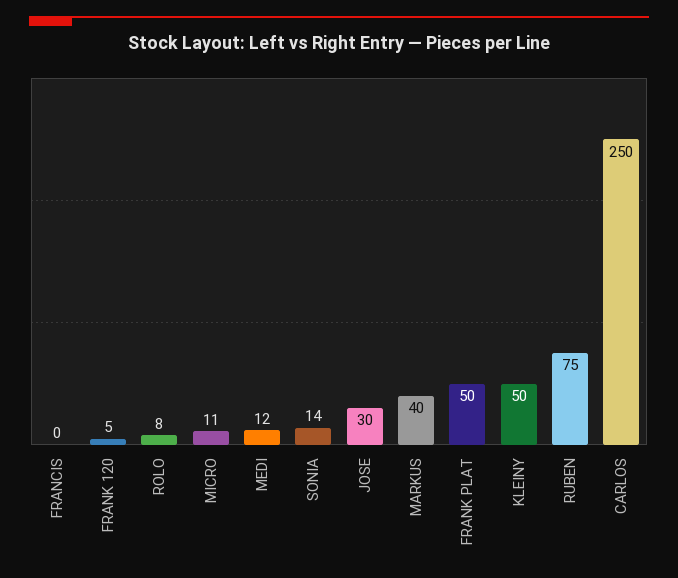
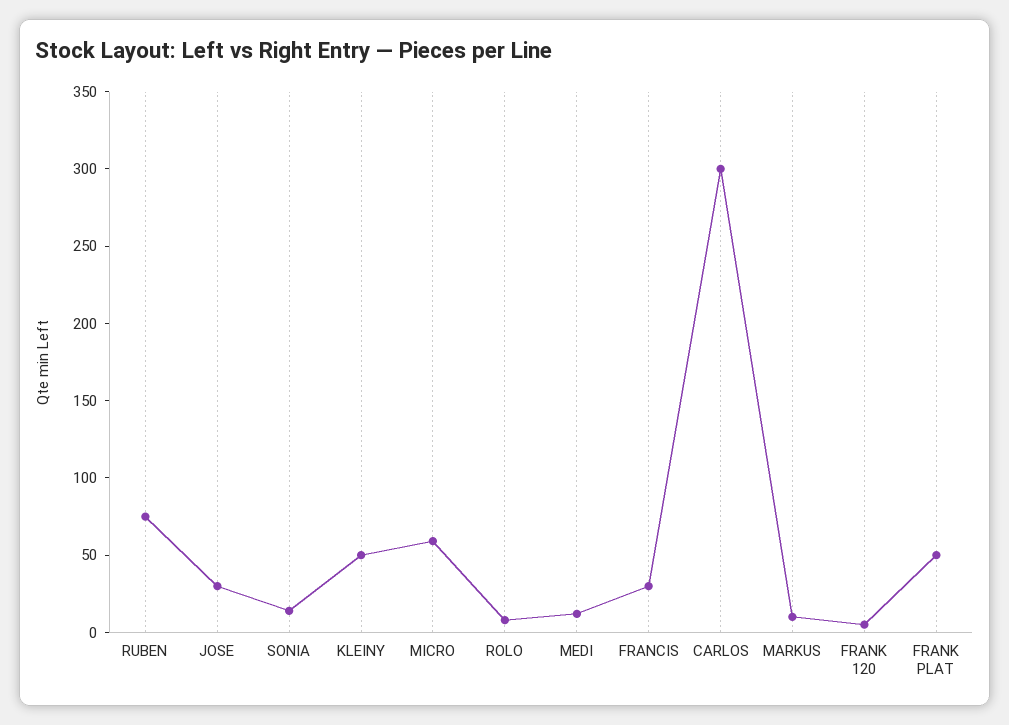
  {
-   "FRANCIS": 0,
+   "FRANCIS": 30,
    "FRANK 120": 5,
    "ROLO": 8,
-   "MICRO": 11,
+   "MICRO": 60,
    "MEDI": 12,
    "SONIA": 14,
    "JOSE": 30,
-   "MARKUS": 40,
+   "MARKUS": 10,
    "FRANK PLAT": 50,
    "KLEINY": 50,
    "RUBEN": 75,
-   "CARLOS": 250
+   "CARLOS": 300
  }

